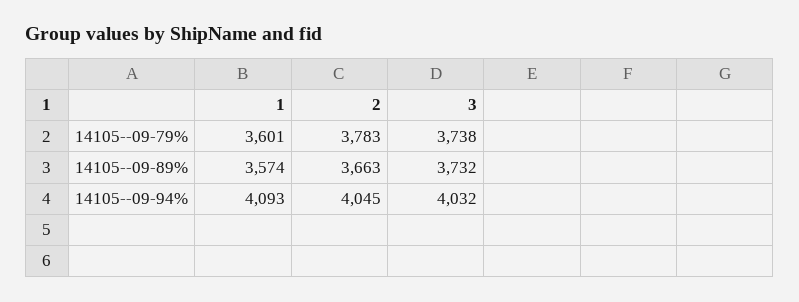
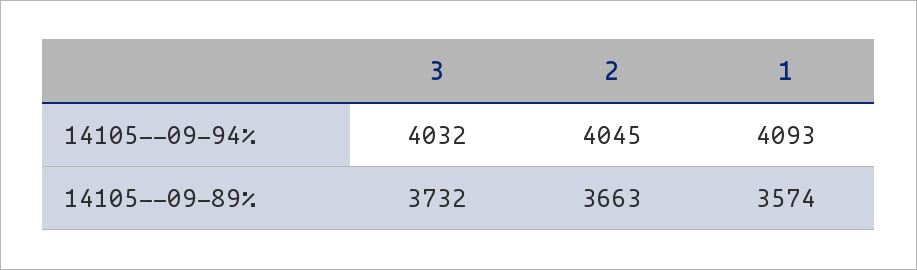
  {
    "1": {
-     "14105--09-79%": 3601,
      "14105--09-89%": 3574,
      "14105--09-94%": 4093
    },
    "2": {
-     "14105--09-79%": 3783,
      "14105--09-89%": 3663,
      "14105--09-94%": 4045
    },
    "3": {
-     "14105--09-79%": 3738,
      "14105--09-89%": 3732,
      "14105--09-94%": 4032
    }
  }

